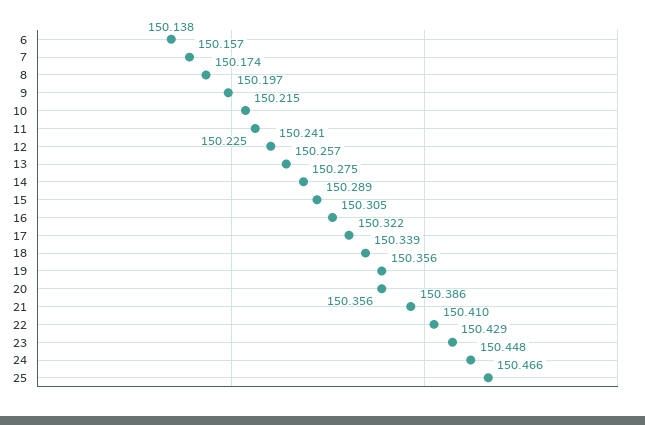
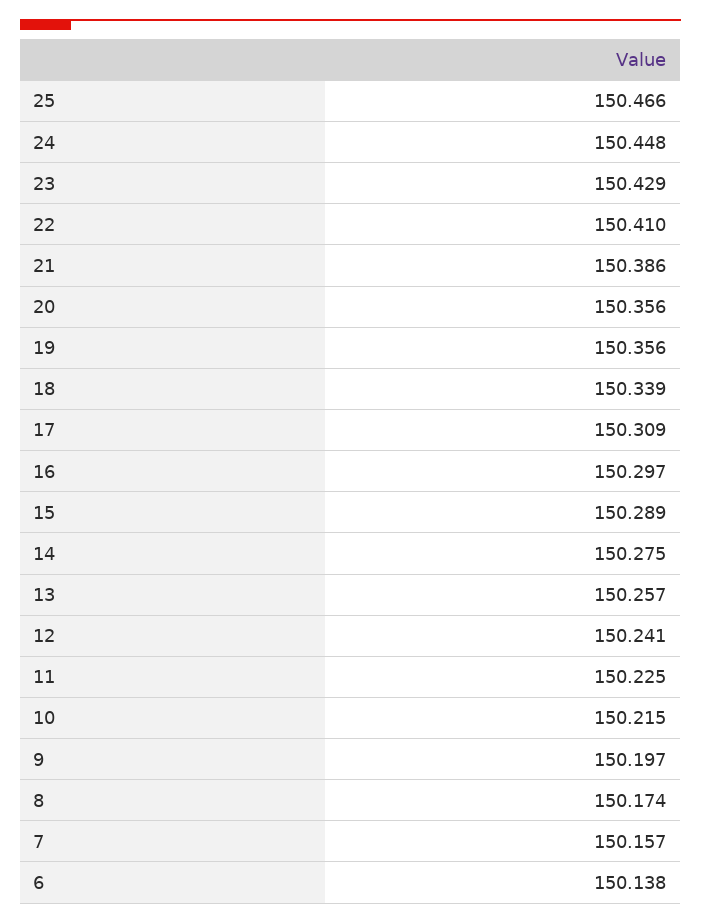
  {
    "6": 150.138,
    "7": 150.157,
    "8": 150.174,
    "9": 150.197,
    "10": 150.215,
    "11": 150.225,
    "12": 150.241,
    "13": 150.257,
    "14": 150.275,
    "15": 150.289,
-   "16": 150.305,
+   "16": 150.297,
-   "17": 150.322,
+   "17": 150.309,
    "18": 150.339,
    "19": 150.356,
    "20": 150.356,
    "21": 150.386,
    "22": 150.41,
    "23": 150.429,
    "24": 150.448,
    "25": 150.466
  }

